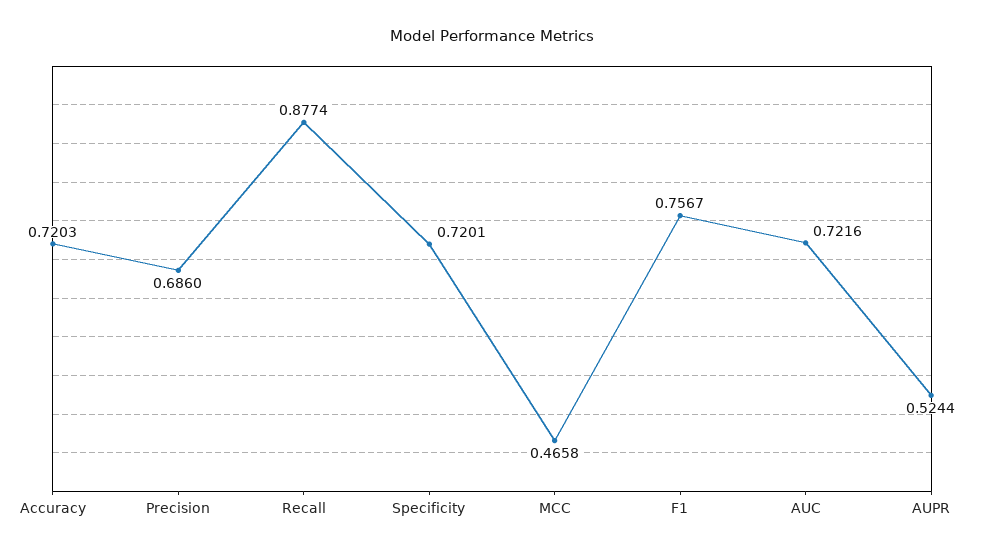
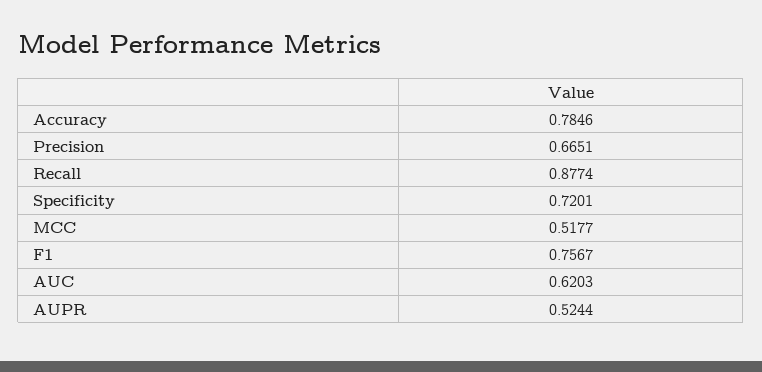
  {
-   "Accuracy": 0.7203,
+   "Accuracy": 0.7846,
-   "Precision": 0.686,
+   "Precision": 0.6651,
    "Recall": 0.8774,
    "Specificity": 0.7201,
-   "MCC": 0.4658,
+   "MCC": 0.5177,
    "F1": 0.7567,
-   "AUC": 0.7216,
+   "AUC": 0.6203,
    "AUPR": 0.5244
  }

